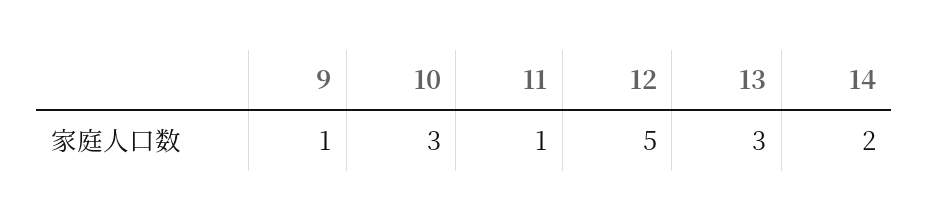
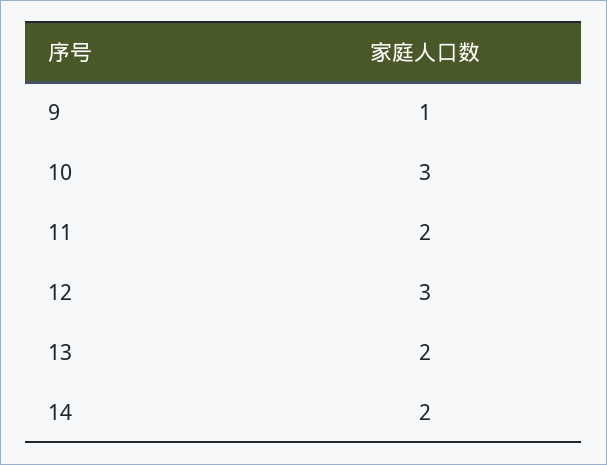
  {
    "9": 1,
    "10": 3,
-   "11": 1,
+   "11": 2,
-   "12": 5,
+   "12": 3,
-   "13": 3,
+   "13": 2,
    "14": 2
  }

